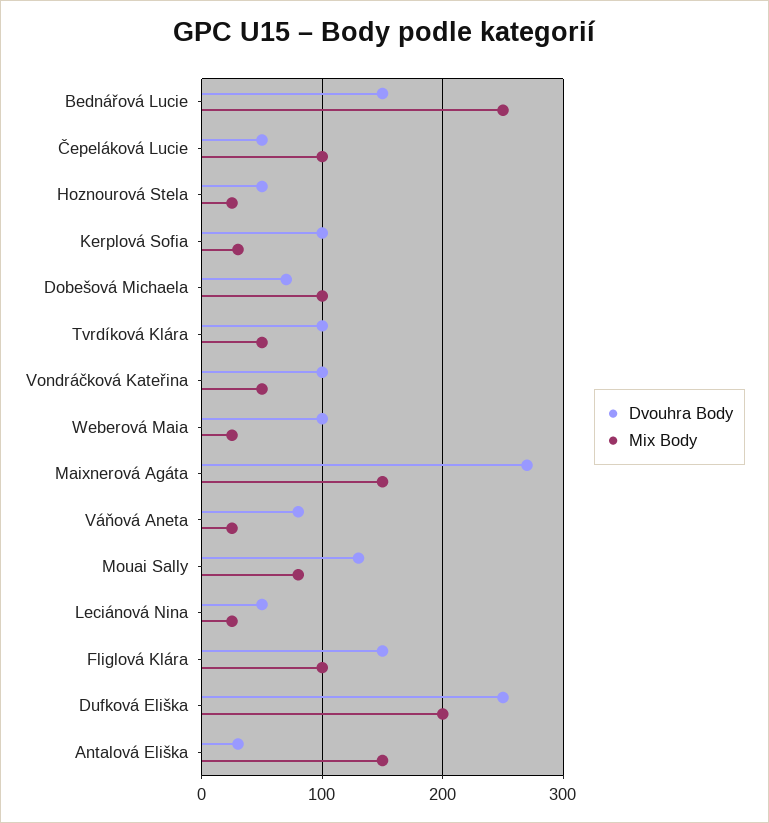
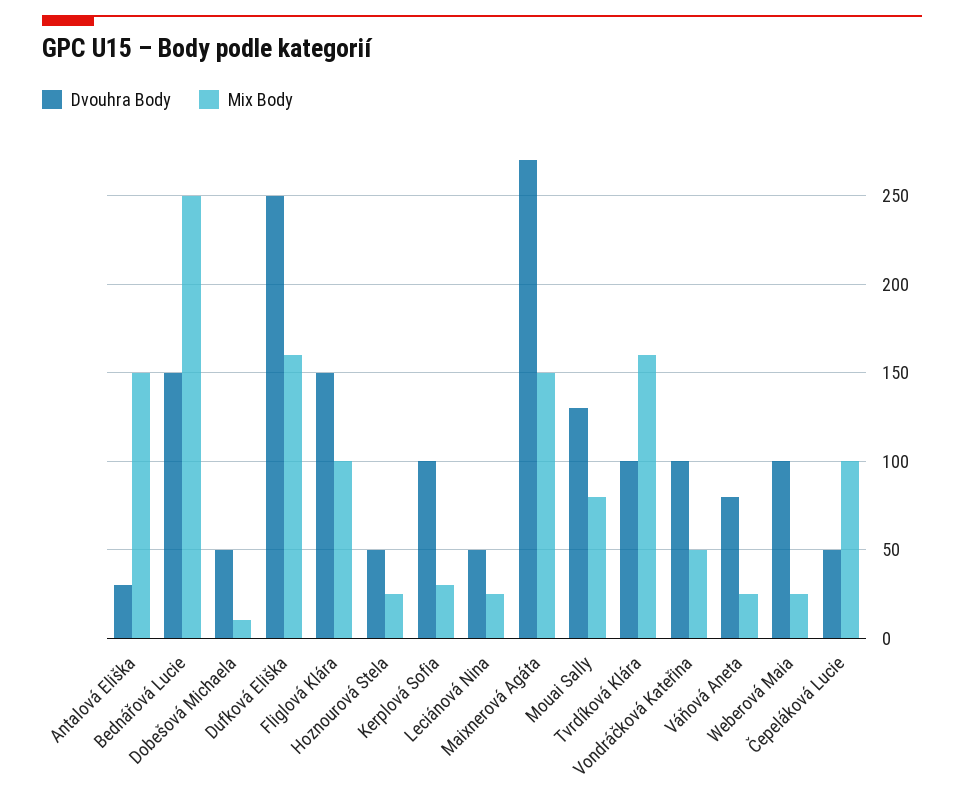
  {
    "Dvouhra Body": {
      "Bednářová Lucie": 150,
      "Čepeláková Lucie": 50,
      "Hoznourová Stela": 50,
      "Kerplová Sofia": 100,
-     "Dobešová Michaela": 70,
+     "Dobešová Michaela": 50,
      "Tvrdíková Klára": 100,
      "Vondráčková Kateřina": 100,
      "Weberová Maia": 100,
      "Maixnerová Agáta": 270,
      "Váňová Aneta": 80,
      "Mouai Sally": 130,
      "Leciánová Nina": 50,
      "Fliglová Klára": 150,
      "Dufková Eliška": 250,
      "Antalová Eliška": 30
    },
    "Mix Body": {
      "Bednářová Lucie": 250,
      "Čepeláková Lucie": 100,
      "Hoznourová Stela": 25,
      "Kerplová Sofia": 30,
-     "Dobešová Michaela": 100,
+     "Dobešová Michaela": 10,
-     "Tvrdíková Klára": 50,
+     "Tvrdíková Klára": 160,
      "Vondráčková Kateřina": 50,
      "Weberová Maia": 25,
      "Maixnerová Agáta": 150,
      "Váňová Aneta": 25,
      "Mouai Sally": 80,
      "Leciánová Nina": 25,
      "Fliglová Klára": 100,
-     "Dufková Eliška": 200,
+     "Dufková Eliška": 160,
      "Antalová Eliška": 150
    }
  }

